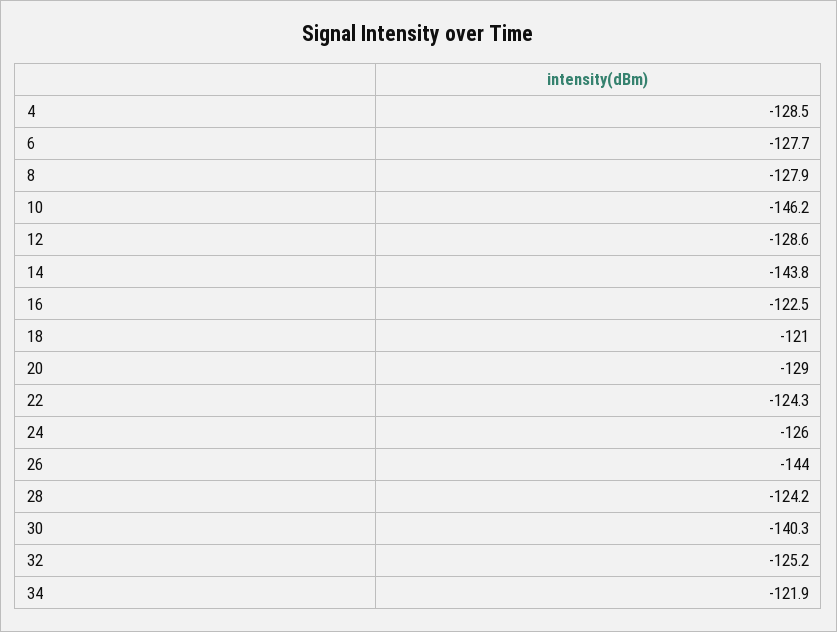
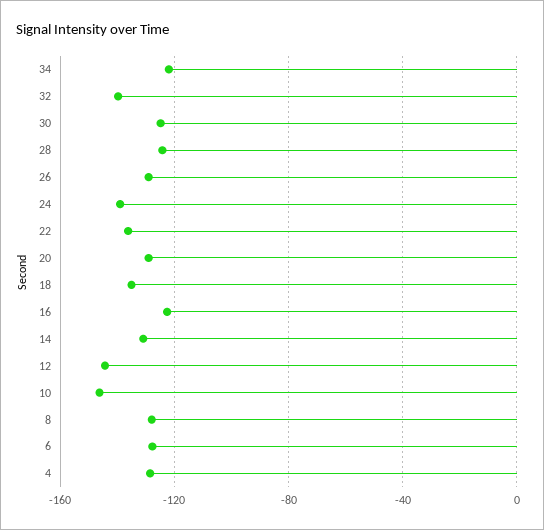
  {
    "4": -128.5,
    "6": -127.7,
    "8": -127.9,
    "10": -146.2,
-   "12": -128.6,
+   "12": -145,
-   "14": -143.8,
+   "14": -130,
    "16": -122.5,
-   "18": -121,
+   "18": -135,
    "20": -129,
-   "22": -124.3,
+   "22": -135,
-   "24": -126,
+   "24": -140,
-   "26": -144,
+   "26": -130,
    "28": -124.2,
-   "30": -140.3,
+   "30": -125,
-   "32": -125.2,
+   "32": -140,
    "34": -121.9
  }

